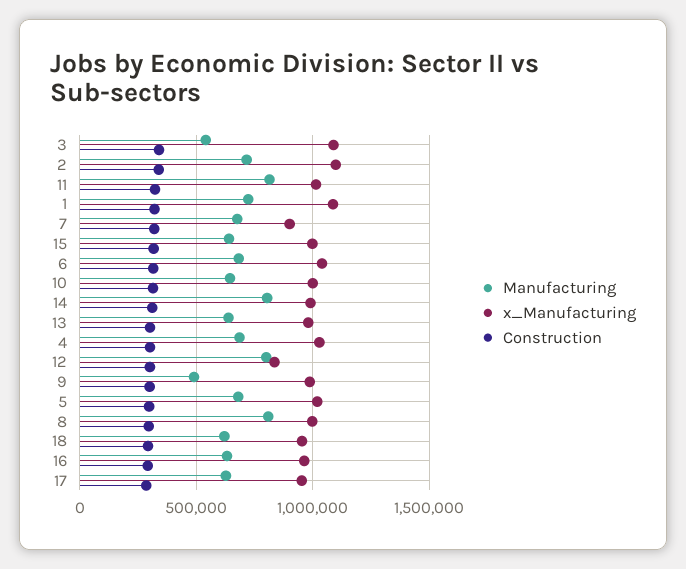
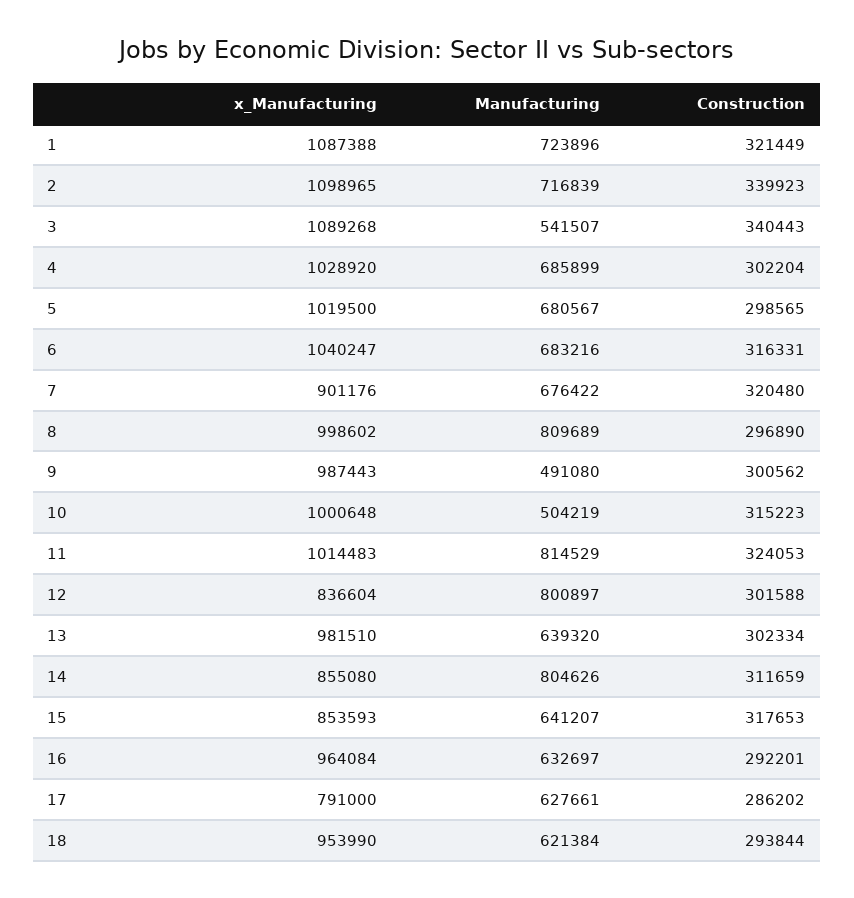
  {
    "Manufacturing": {
      "3": 541507,
      "2": 716839,
      "11": 814529,
      "1": 723896,
      "7": 676422,
      "15": 641207,
      "6": 683216,
-     "10": 650000,
+     "10": 504219,
      "14": 804626,
      "13": 639320,
      "4": 685899,
      "12": 800897,
      "9": 491080,
      "5": 680567,
      "8": 809689,
      "18": 621384,
      "16": 632697,
      "17": 627661
    },
    "x_Manufacturing": {
      "3": 1089268,
      "2": 1098965,
      "11": 1014483,
      "1": 1087388,
      "7": 901176,
-     "15": 1000000,
+     "15": 853593,
      "6": 1040247,
      "10": 1000648,
-     "14": 1000000,
+     "14": 855080,
      "13": 981510,
      "4": 1028920,
      "12": 836604,
      "9": 987443,
      "5": 1019500,
      "8": 998602,
      "18": 953990,
      "16": 964084,
-     "17": 950000
+     "17": 791000
    },
    "Construction": {
      "3": 340443,
      "2": 339923,
      "11": 324053,
      "1": 321449,
      "7": 320480,
      "15": 317653,
      "6": 316331,
      "10": 315223,
      "14": 311659,
      "13": 302334,
      "4": 302204,
      "12": 301588,
      "9": 300562,
      "5": 298565,
      "8": 296890,
      "18": 293844,
      "16": 292201,
      "17": 286202
    }
  }

